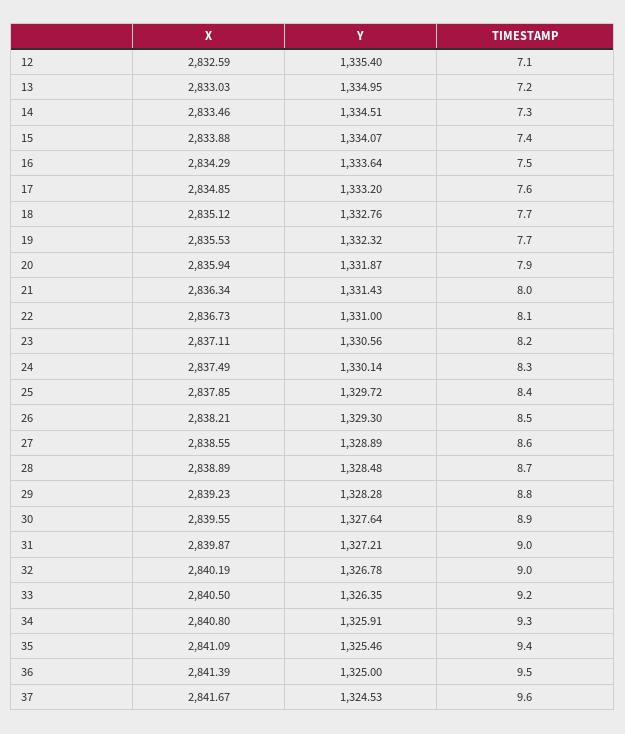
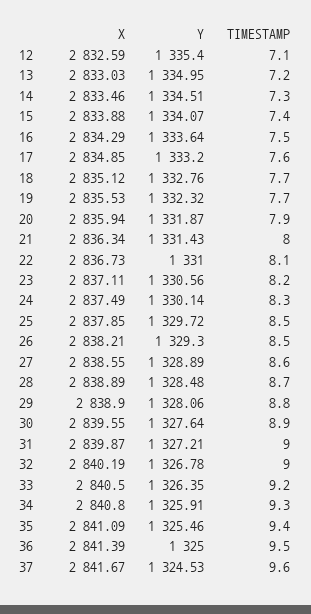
  {
    "X": {
      "12": 2832.59,
      "13": 2833.03,
      "14": 2833.46,
      "15": 2833.88,
      "16": 2834.29,
      "17": 2834.85,
      "18": 2835.12,
      "19": 2835.53,
      "20": 2835.94,
      "21": 2836.34,
      "22": 2836.73,
      "23": 2837.11,
      "24": 2837.49,
      "25": 2837.85,
      "26": 2838.21,
      "27": 2838.55,
      "28": 2838.89,
-     "29": 2839.23,
+     "29": 2838.9,
      "30": 2839.55,
      "31": 2839.87,
      "32": 2840.19,
      "33": 2840.5,
      "34": 2840.8,
      "35": 2841.09,
      "36": 2841.39,
      "37": 2841.67
    },
    "Y": {
      "12": 1335.4,
      "13": 1334.95,
      "14": 1334.51,
      "15": 1334.07,
      "16": 1333.64,
      "17": 1333.2,
      "18": 1332.76,
      "19": 1332.32,
      "20": 1331.87,
      "21": 1331.43,
      "22": 1331,
      "23": 1330.56,
      "24": 1330.14,
      "25": 1329.72,
      "26": 1329.3,
      "27": 1328.89,
      "28": 1328.48,
-     "29": 1328.28,
+     "29": 1328.06,
      "30": 1327.64,
      "31": 1327.21,
      "32": 1326.78,
      "33": 1326.35,
      "34": 1325.91,
      "35": 1325.46,
      "36": 1325,
      "37": 1324.53
    },
    "TIMESTAMP": {
      "12": 7.1,
      "13": 7.2,
      "14": 7.3,
      "15": 7.4,
      "16": 7.5,
      "17": 7.6,
      "18": 7.7,
      "19": 7.7,
      "20": 7.9,
      "21": 8,
      "22": 8.1,
      "23": 8.2,
      "24": 8.3,
-     "25": 8.4,
+     "25": 8.5,
      "26": 8.5,
      "27": 8.6,
      "28": 8.7,
      "29": 8.8,
      "30": 8.9,
      "31": 9,
      "32": 9,
      "33": 9.2,
      "34": 9.3,
      "35": 9.4,
      "36": 9.5,
      "37": 9.6
    }
  }

